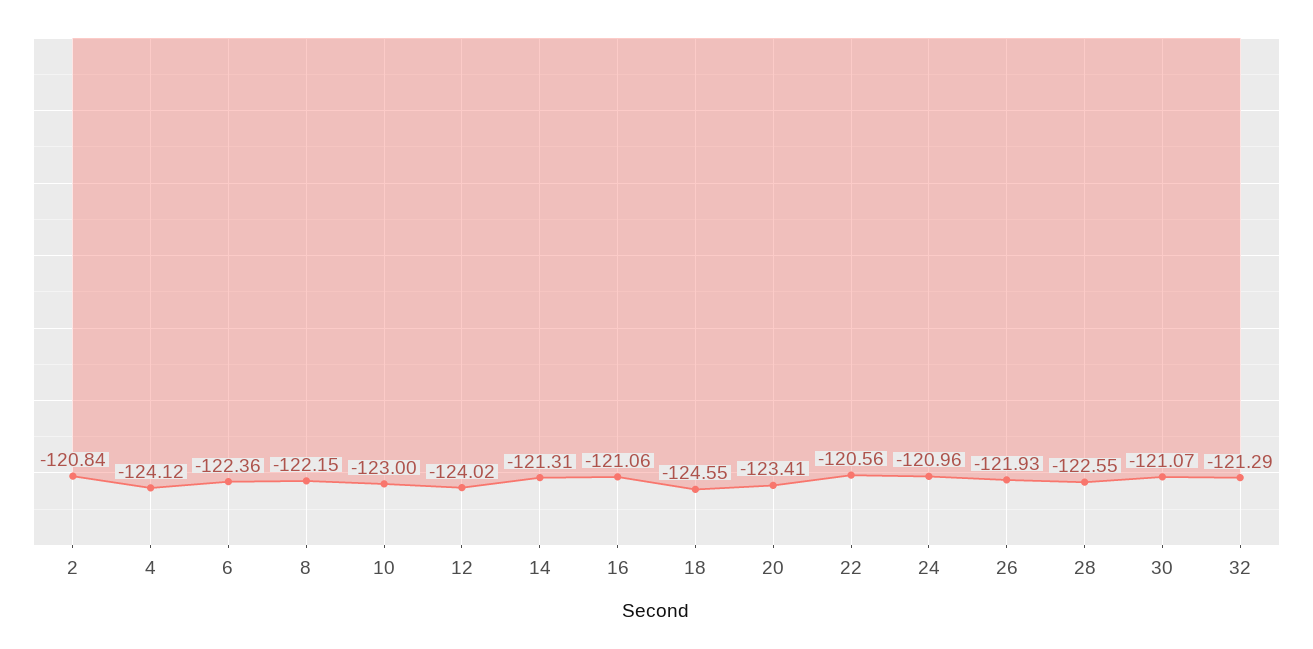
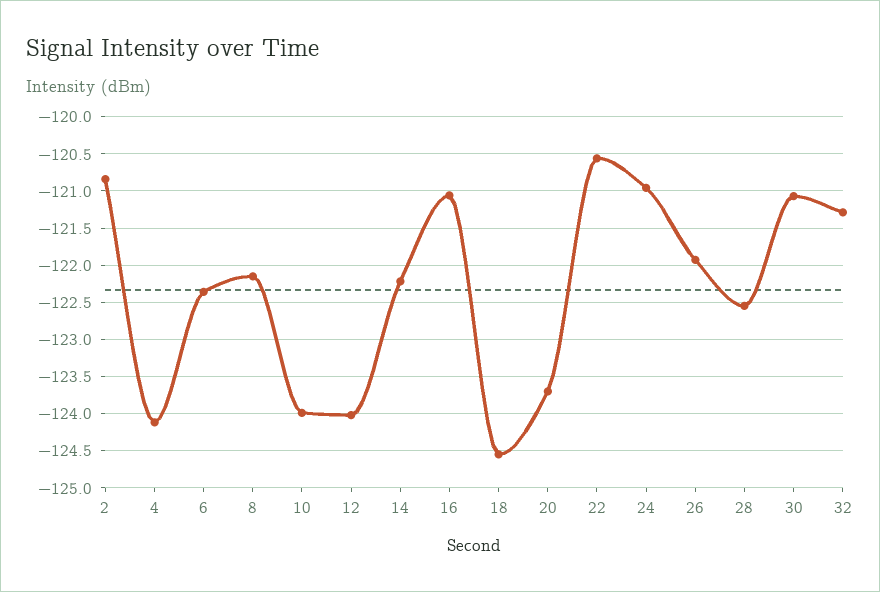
  {
    "2": -120.84,
    "4": -124.12,
    "6": -122.36,
    "8": -122.15,
-   "10": -123,
+   "10": -124,
    "12": -124.02,
-   "14": -121.31,
+   "14": -122.2,
    "16": -121.06,
    "18": -124.55,
-   "20": -123.41,
+   "20": -123.7,
    "22": -120.56,
    "24": -120.96,
    "26": -121.93,
    "28": -122.55,
    "30": -121.07,
    "32": -121.29
  }

